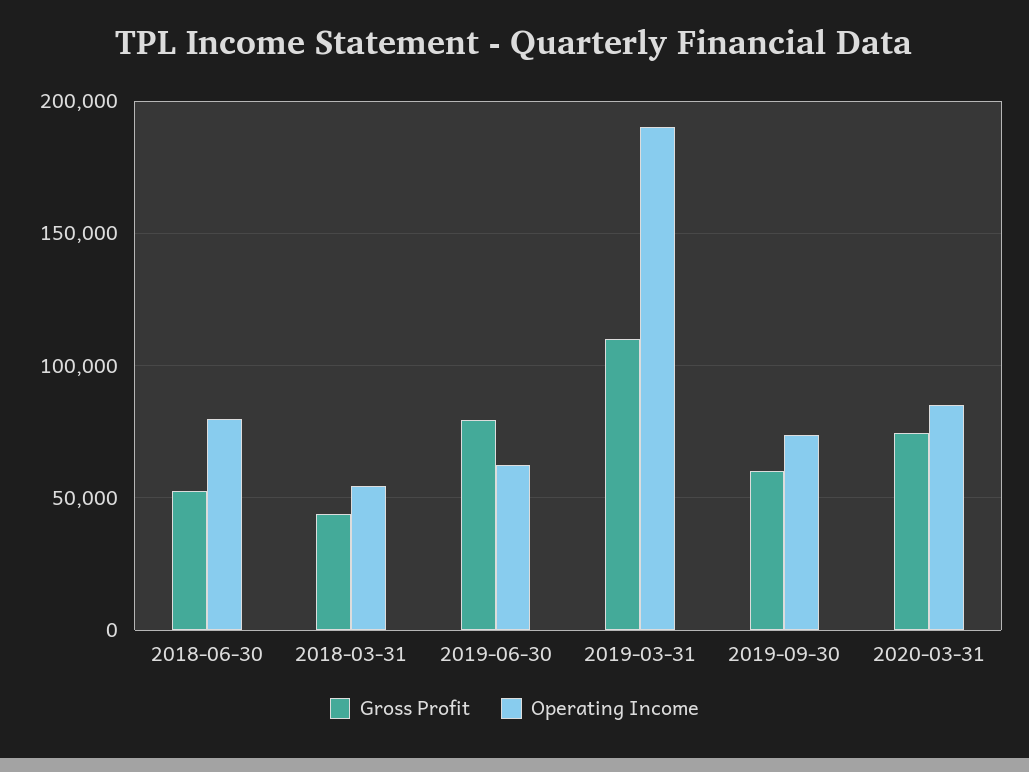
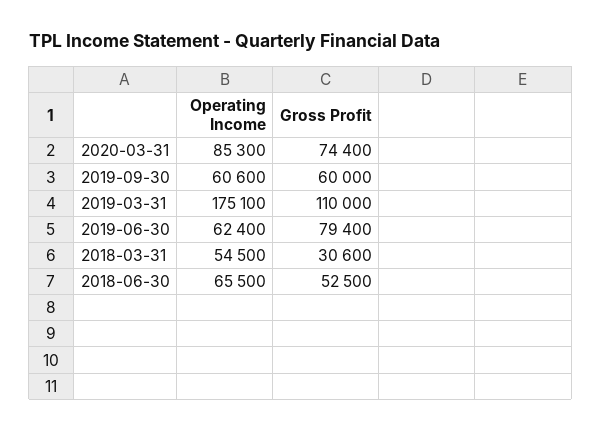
  {
    "Gross Profit": {
      "2018-06-30": 52500,
-     "2018-03-31": 45000,
+     "2018-03-31": 30600,
      "2019-06-30": 79400,
      "2019-03-31": 110000,
      "2019-09-30": 60000,
      "2020-03-31": 74400
    },
    "Operating Income": {
-     "2018-06-30": 80000,
+     "2018-06-30": 65500,
      "2018-03-31": 54500,
      "2019-06-30": 62400,
-     "2019-03-31": 190000,
+     "2019-03-31": 175100,
-     "2019-09-30": 75000,
+     "2019-09-30": 60600,
      "2020-03-31": 85300
    }
  }

